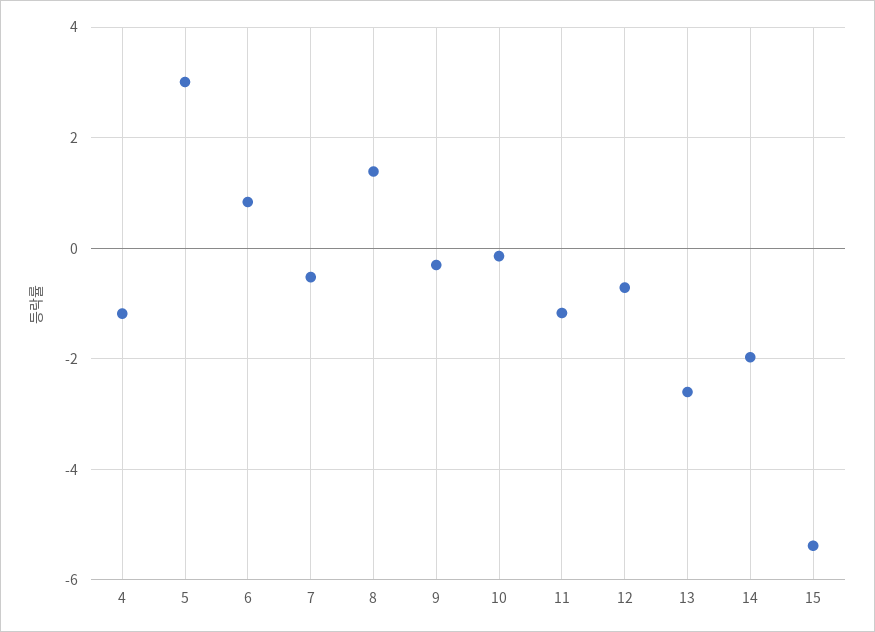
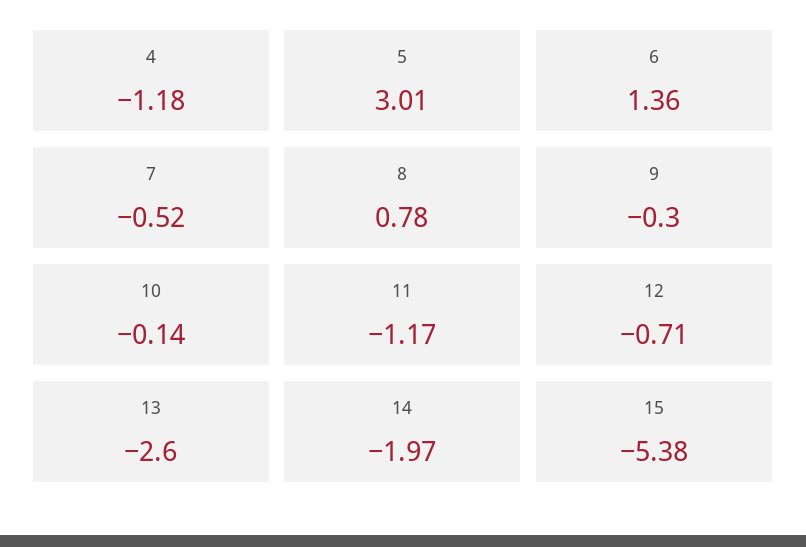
  {
    "4": -1.18,
    "5": 3.01,
-   "6": 0.8,
+   "6": 1.36,
    "7": -0.52,
-   "8": 1.4,
+   "8": 0.78,
    "9": -0.3,
    "10": -0.14,
    "11": -1.17,
    "12": -0.71,
    "13": -2.6,
    "14": -1.97,
    "15": -5.38
  }

